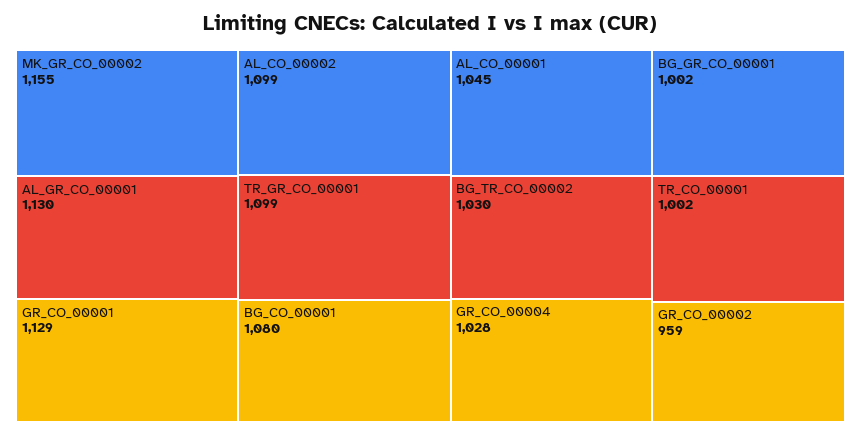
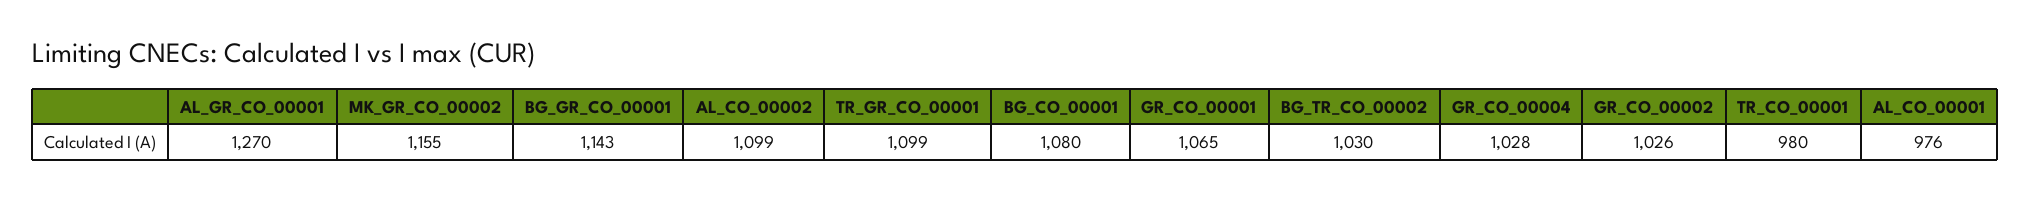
  {
    "MK_GR_CO_00002": 1155,
-   "AL_GR_CO_00001": 1130,
+   "AL_GR_CO_00001": 1270,
-   "GR_CO_00001": 1129,
+   "GR_CO_00001": 1065,
    "AL_CO_00002": 1099,
    "TR_GR_CO_00001": 1099,
    "BG_CO_00001": 1080,
-   "AL_CO_00001": 1045,
+   "AL_CO_00001": 976,
    "BG_TR_CO_00002": 1030,
    "GR_CO_00004": 1028,
-   "BG_GR_CO_00001": 1002,
+   "BG_GR_CO_00001": 1143,
-   "TR_CO_00001": 1002,
+   "TR_CO_00001": 980,
-   "GR_CO_00002": 959
+   "GR_CO_00002": 1026
  }

